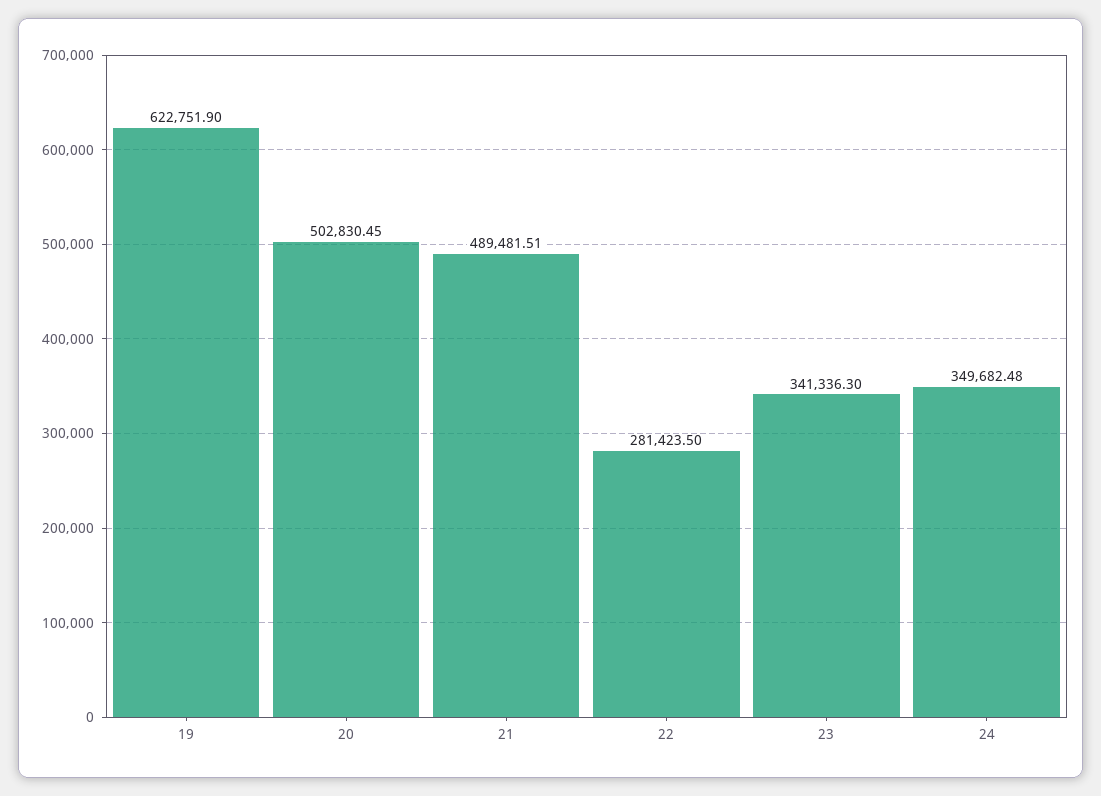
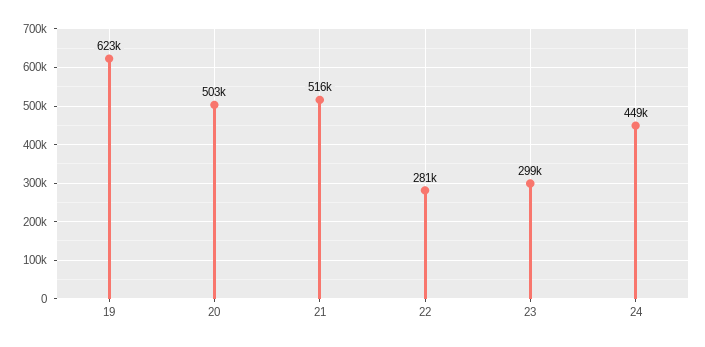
  {
    "19": 622751.9,
    "20": 502830.45,
-   "21": 489481.51,
+   "21": 516000,
    "22": 281423.5,
-   "23": 341336.3,
+   "23": 299000,
-   "24": 349682.48
+   "24": 449000
  }

